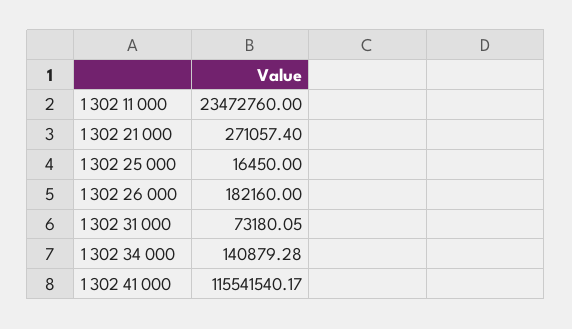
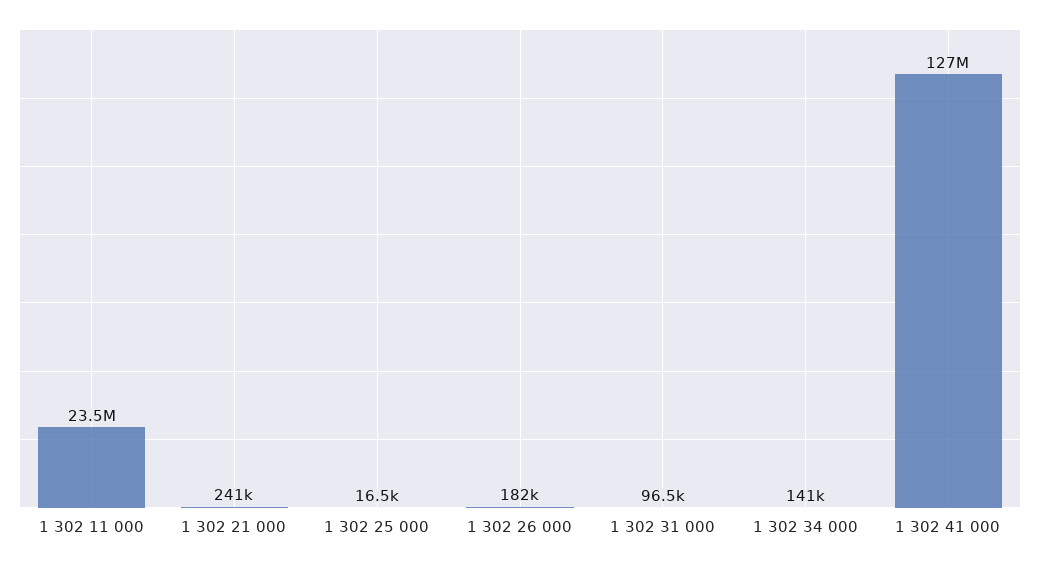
  {
    "1 302 11 000": 23472760,
-   "1 302 21 000": 271057.4,
+   "1 302 21 000": 241000,
    "1 302 25 000": 16450,
    "1 302 26 000": 182160,
-   "1 302 31 000": 73180.05,
+   "1 302 31 000": 96500,
    "1 302 34 000": 140879.28,
-   "1 302 41 000": 115541540.17
+   "1 302 41 000": 127000000
  }

